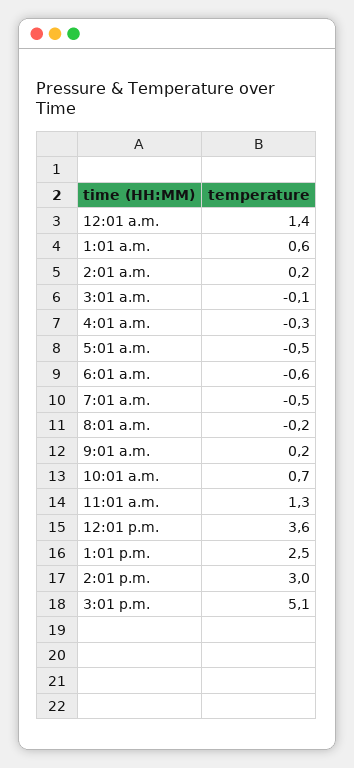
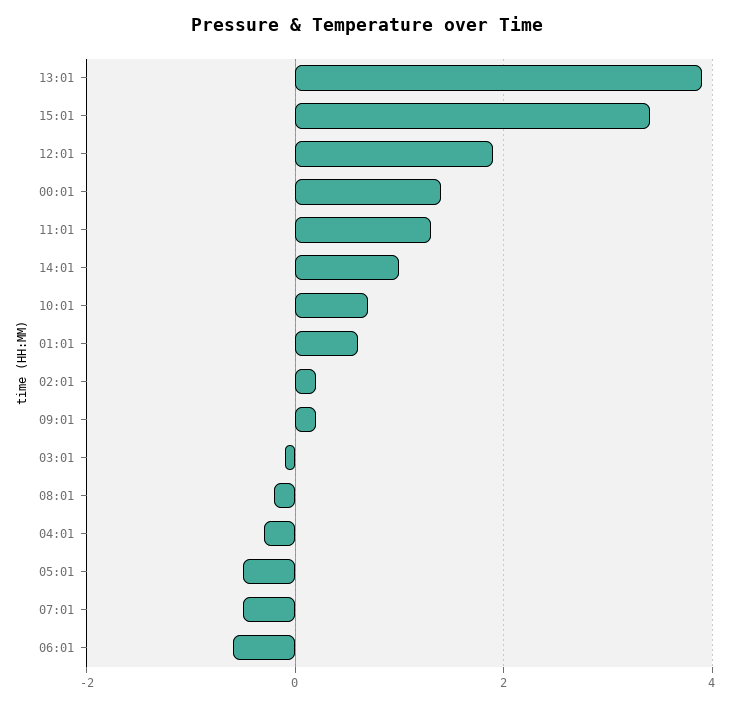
  {
    "12:01 a.m.": 1.4,
    "1:01 a.m.": 0.6,
    "2:01 a.m.": 0.2,
    "3:01 a.m.": -0.1,
    "4:01 a.m.": -0.3,
    "5:01 a.m.": -0.5,
    "6:01 a.m.": -0.6,
    "7:01 a.m.": -0.5,
    "8:01 a.m.": -0.2,
    "9:01 a.m.": 0.2,
    "10:01 a.m.": 0.7,
    "11:01 a.m.": 1.3,
-   "12:01 p.m.": 3.6,
+   "12:01 p.m.": 2,
-   "1:01 p.m.": 2.5,
+   "1:01 p.m.": 4,
-   "2:01 p.m.": 3,
+   "2:01 p.m.": 1,
-   "3:01 p.m.": 5.1
+   "3:01 p.m.": 3.5
  }

